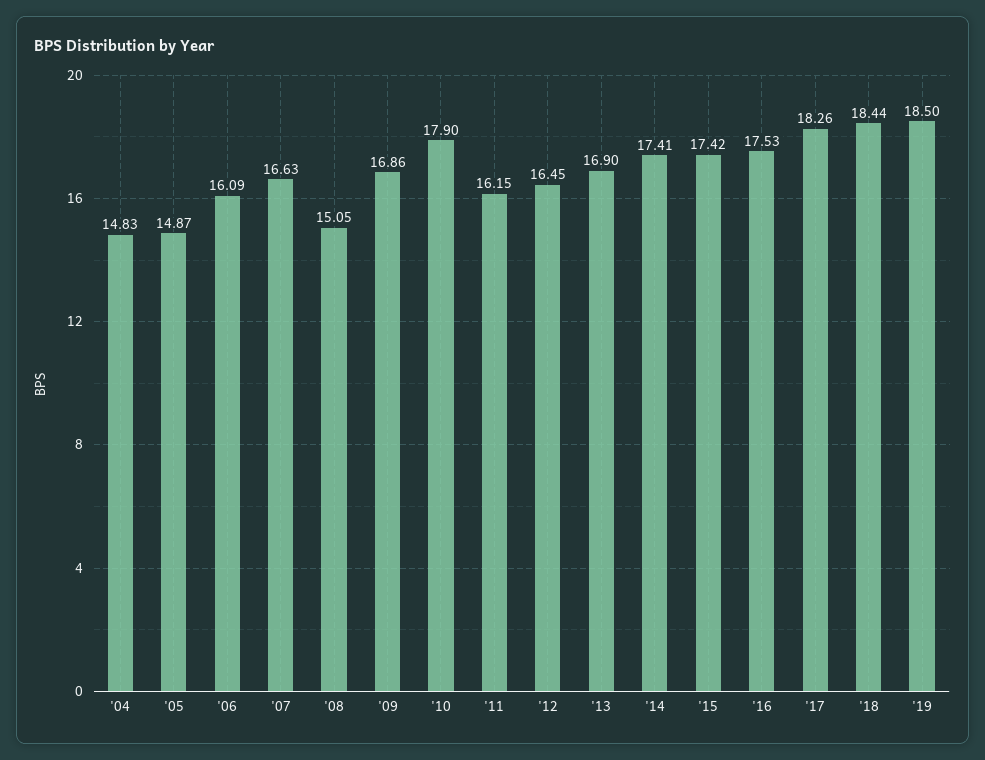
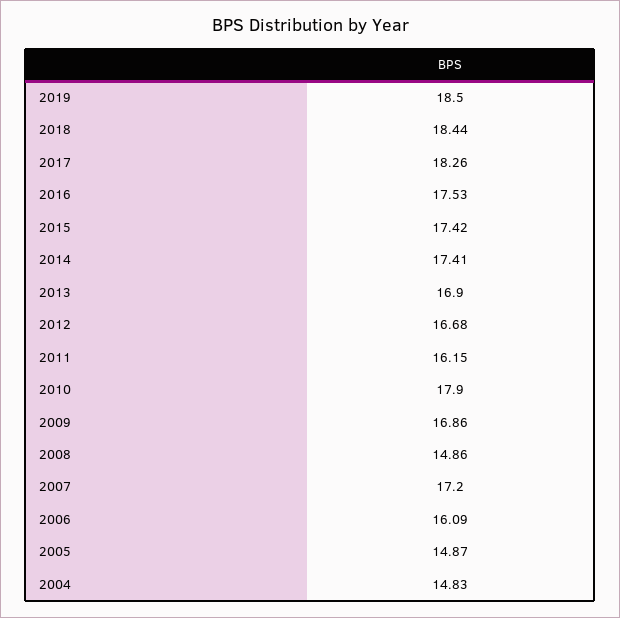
  {
    "'04": 14.83,
    "'05": 14.87,
    "'06": 16.09,
-   "'07": 16.63,
+   "'07": 17.2,
-   "'08": 15.05,
+   "'08": 14.86,
    "'09": 16.86,
    "'10": 17.9,
    "'11": 16.15,
-   "'12": 16.45,
+   "'12": 16.68,
    "'13": 16.9,
    "'14": 17.41,
    "'15": 17.42,
    "'16": 17.53,
    "'17": 18.26,
    "'18": 18.44,
    "'19": 18.5
  }

